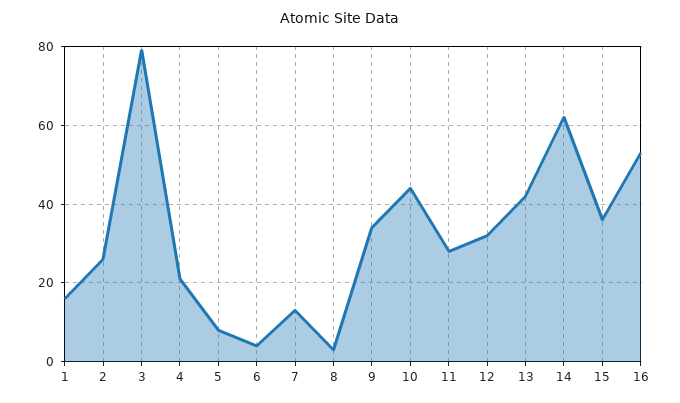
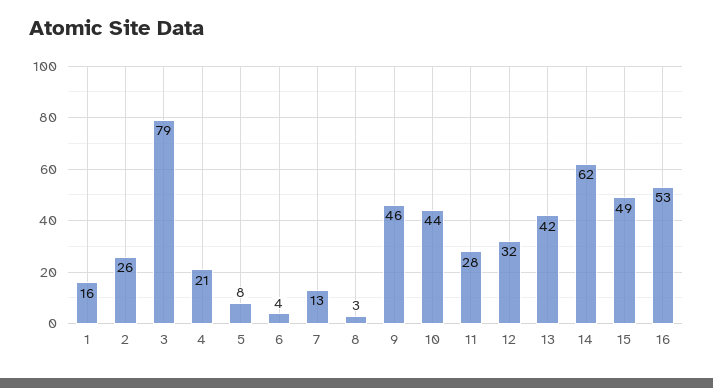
  {
    "1": 16,
    "2": 26,
    "3": 79,
    "4": 21,
    "5": 8,
    "6": 4,
    "7": 13,
    "8": 3,
-   "9": 35,
+   "9": 46,
    "10": 44,
    "11": 28,
    "12": 32,
    "13": 42,
    "14": 62,
-   "15": 35,
+   "15": 49,
    "16": 53
  }

